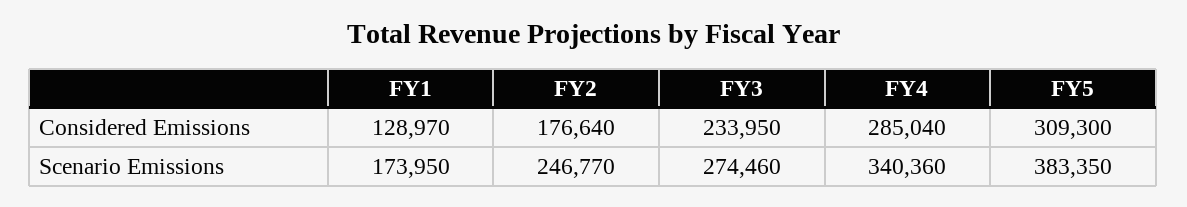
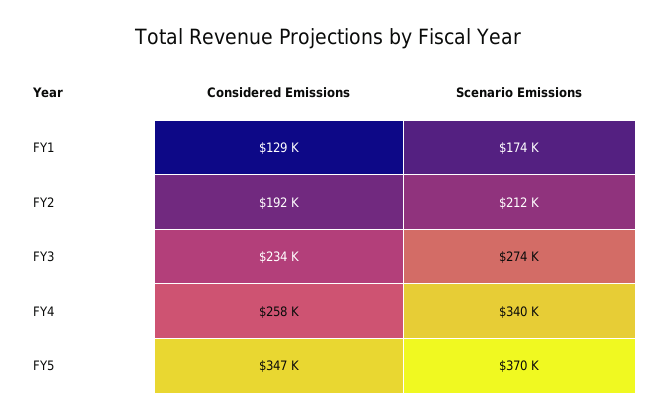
  {
    "FY1": {
      "Considered Emissions": 128970,
      "Scenario Emissions": 173950
    },
    "FY2": {
-     "Considered Emissions": 176640,
+     "Considered Emissions": 192000,
-     "Scenario Emissions": 246770
+     "Scenario Emissions": 212000
    },
    "FY3": {
      "Considered Emissions": 233950,
      "Scenario Emissions": 274460
    },
    "FY4": {
-     "Considered Emissions": 285040,
+     "Considered Emissions": 258000,
      "Scenario Emissions": 340360
    },
    "FY5": {
-     "Considered Emissions": 309300,
+     "Considered Emissions": 347000,
-     "Scenario Emissions": 383350
+     "Scenario Emissions": 370000
    }
  }

